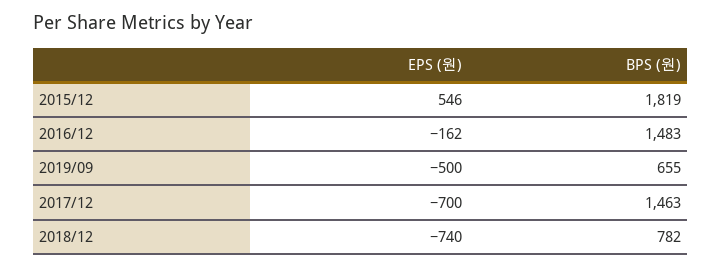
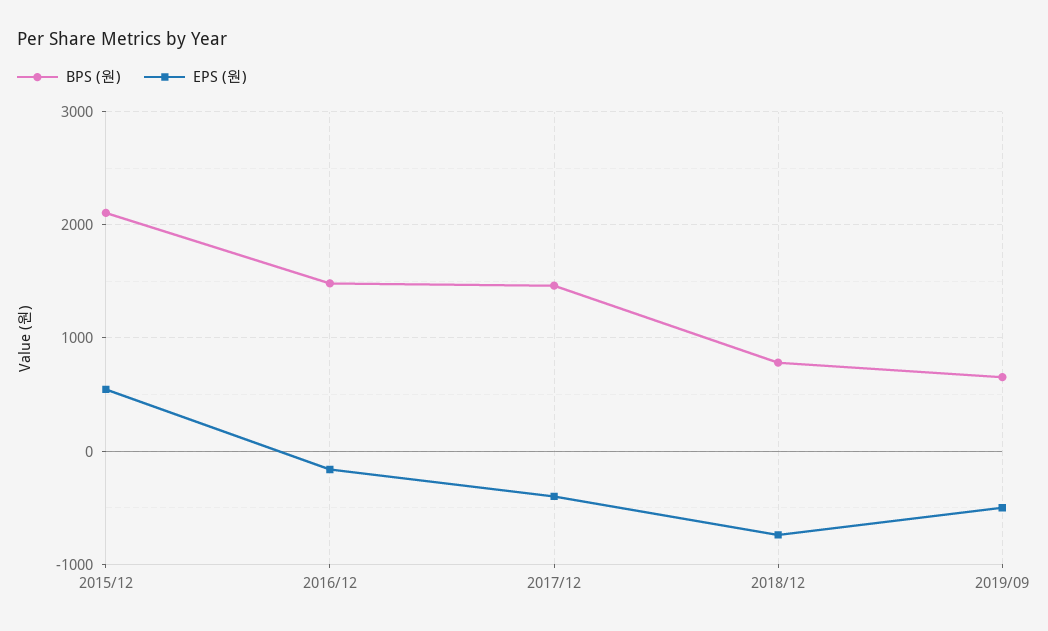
  {
    "EPS (원)": {
      "2015/12": 546,
      "2016/12": -162,
      "2019/09": -500,
-     "2017/12": -700,
+     "2017/12": -400,
      "2018/12": -740
    },
    "BPS (원)": {
-     "2015/12": 1819,
+     "2015/12": 2100,
      "2016/12": 1483,
      "2019/09": 655,
      "2017/12": 1463,
      "2018/12": 782
    }
  }

